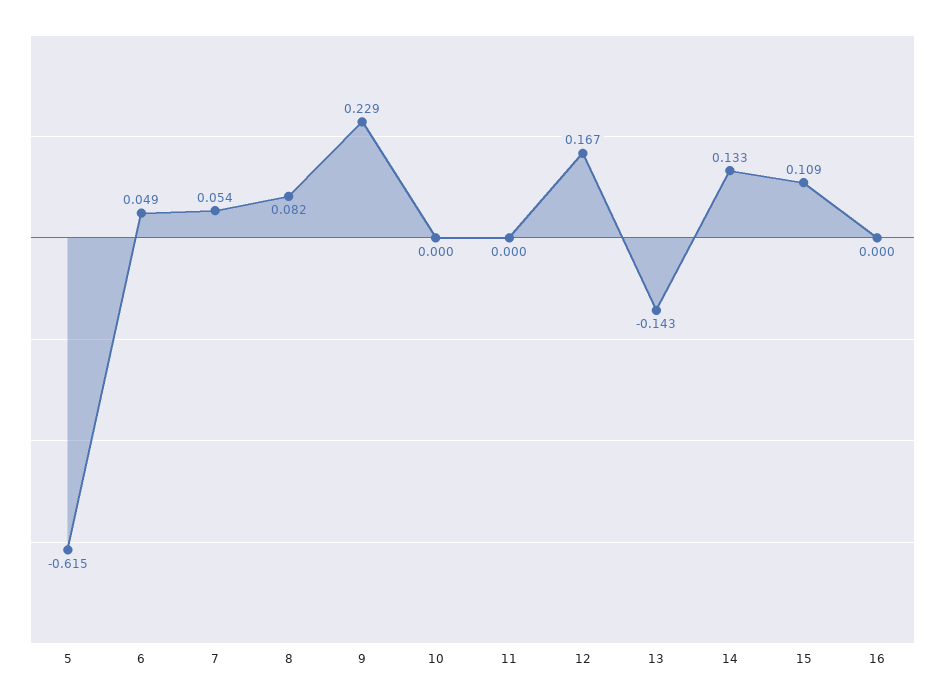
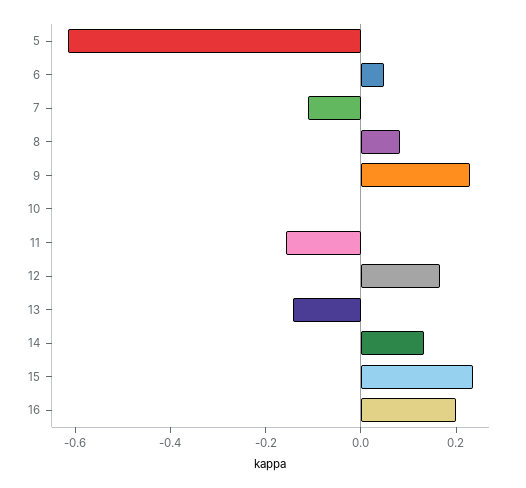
  {
    "5": -0.615,
    "6": 0.049,
-   "7": 0.054,
+   "7": -0.1,
    "8": 0.082,
    "9": 0.229,
    "10": 0,
-   "11": 0,
+   "11": -0.15,
    "12": 0.167,
    "13": -0.143,
    "14": 0.133,
-   "15": 0.109,
+   "15": 0.25,
-   "16": 0
+   "16": 0.2
  }

